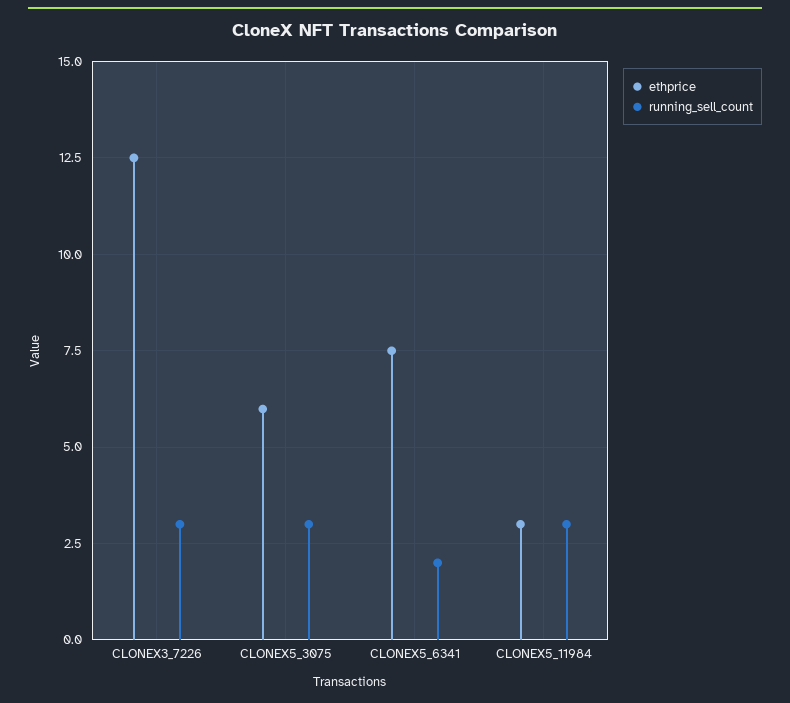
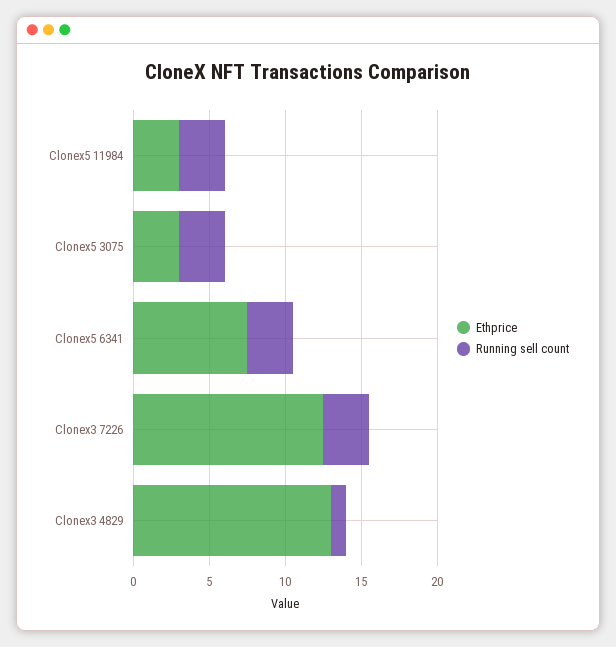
  {
    "ethprice": {
      "CLONEX3_7226": 12.5,
-     "CLONEX5_3075": 6,
+     "CLONEX5_3075": 3,
      "CLONEX5_6341": 7.5,
-     "CLONEX5_11984": 3
+     "CLONEX5_11984": 3,
+     "Clonex3 4829": 13
    },
    "running_sell_count": {
      "CLONEX3_7226": 3,
      "CLONEX5_3075": 3,
-     "CLONEX5_6341": 2,
+     "CLONEX5_6341": 3,
-     "CLONEX5_11984": 3
+     "CLONEX5_11984": 3,
+     "Clonex3 4829": 1
    }
  }

